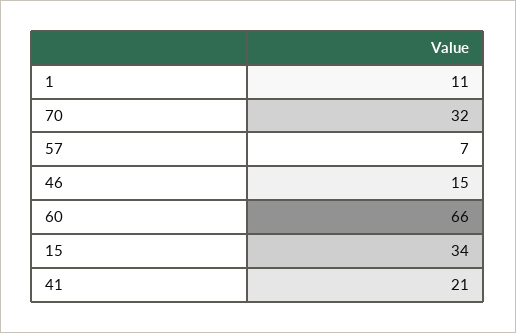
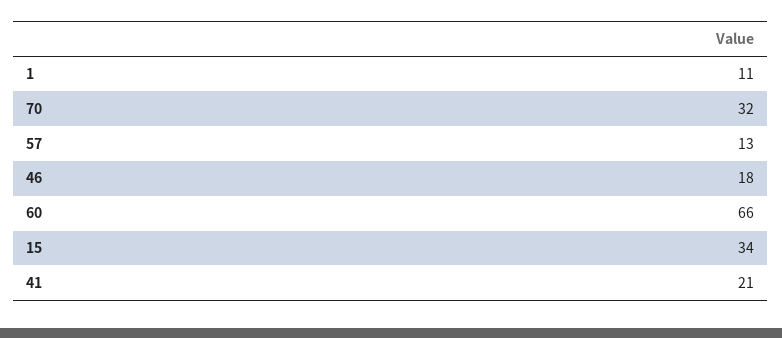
  {
    "1": 11,
    "70": 32,
-   "57": 7,
+   "57": 13,
-   "46": 15,
+   "46": 18,
    "60": 66,
    "15": 34,
    "41": 21
  }

